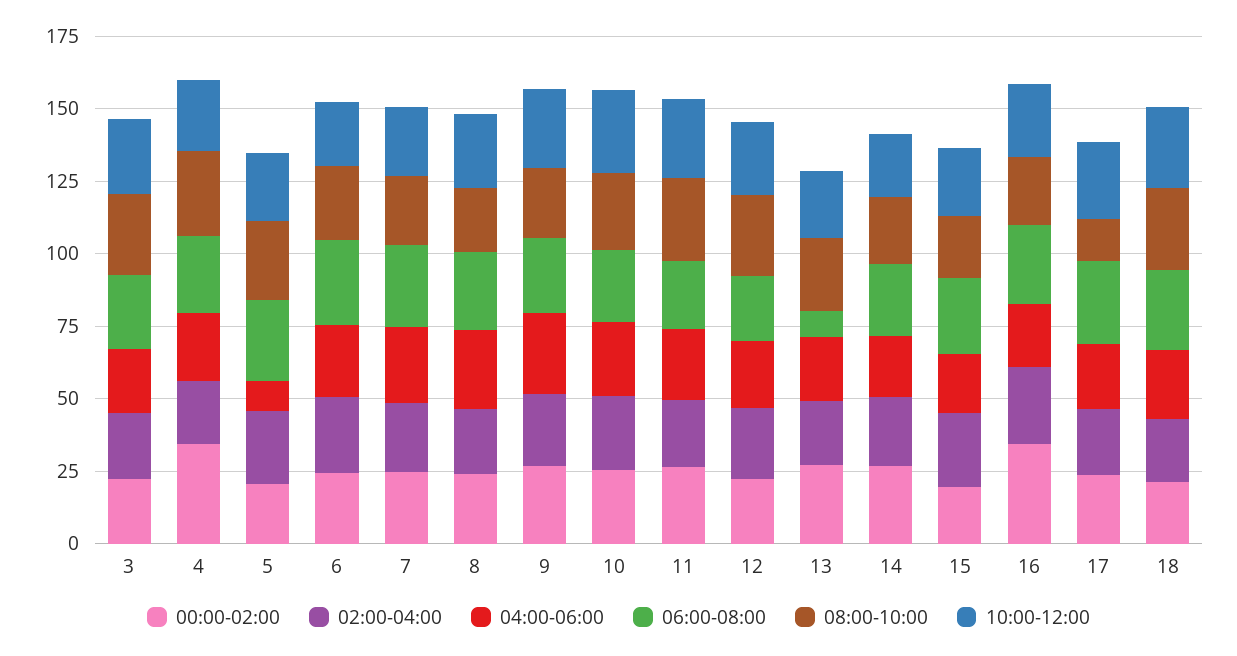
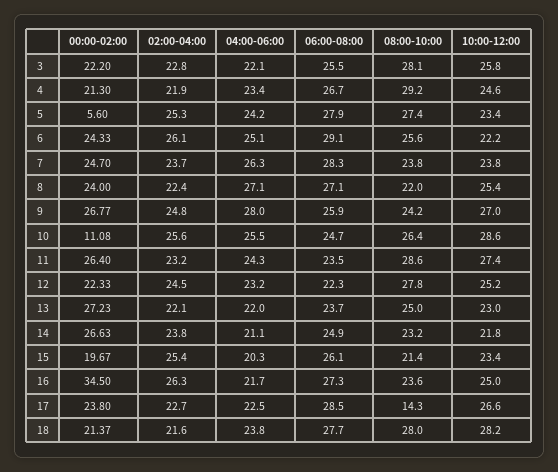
  {
    "00:00-02:00": {
      "3": 22.2,
-     "4": 35,
+     "4": 21.3,
-     "5": 20,
+     "5": 5.6,
      "6": 24.33,
      "7": 24.7,
      "8": 24,
      "9": 26.77,
-     "10": 25,
+     "10": 11.08,
      "11": 26.4,
      "12": 22.33,
      "13": 27.23,
      "14": 26.63,
      "15": 19.67,
      "16": 34.5,
      "17": 23.8,
      "18": 21.37
    },
    "02:00-04:00": {
      "3": 22.8,
      "4": 21.9,
      "5": 25.3,
      "6": 26.1,
      "7": 23.7,
      "8": 22.4,
      "9": 24.8,
      "10": 25.6,
      "11": 23.2,
      "12": 24.5,
      "13": 22.1,
      "14": 23.8,
      "15": 25.4,
      "16": 26.3,
      "17": 22.7,
      "18": 21.6
    },
    "04:00-06:00": {
      "3": 22.1,
      "4": 23.4,
-     "5": 10,
+     "5": 24.2,
      "6": 25.1,
      "7": 26.3,
      "8": 27.1,
      "9": 28,
      "10": 25.5,
      "11": 24.3,
      "12": 23.2,
      "13": 22,
      "14": 21.1,
      "15": 20.3,
      "16": 21.7,
      "17": 22.5,
      "18": 23.8
    },
    "06:00-08:00": {
      "3": 25.5,
      "4": 26.7,
      "5": 27.9,
      "6": 29.1,
      "7": 28.3,
      "8": 27.1,
      "9": 25.9,
      "10": 24.7,
      "11": 23.5,
      "12": 22.3,
-     "13": 10,
+     "13": 23.7,
      "14": 24.9,
      "15": 26.1,
      "16": 27.3,
      "17": 28.5,
      "18": 27.7
    },
    "08:00-10:00": {
      "3": 28.1,
      "4": 29.2,
      "5": 27.4,
      "6": 25.6,
      "7": 23.8,
      "8": 22,
      "9": 24.2,
      "10": 26.4,
      "11": 28.6,
      "12": 27.8,
      "13": 25,
      "14": 23.2,
      "15": 21.4,
      "16": 23.6,
      "17": 14.3,
      "18": 28
    },
    "10:00-12:00": {
      "3": 25.8,
      "4": 24.6,
      "5": 23.4,
      "6": 22.2,
      "7": 23.8,
      "8": 25.4,
      "9": 27,
      "10": 28.6,
      "11": 27.4,
      "12": 25.2,
      "13": 23,
      "14": 21.8,
      "15": 23.4,
      "16": 25,
      "17": 26.6,
      "18": 28.2
    }
  }

